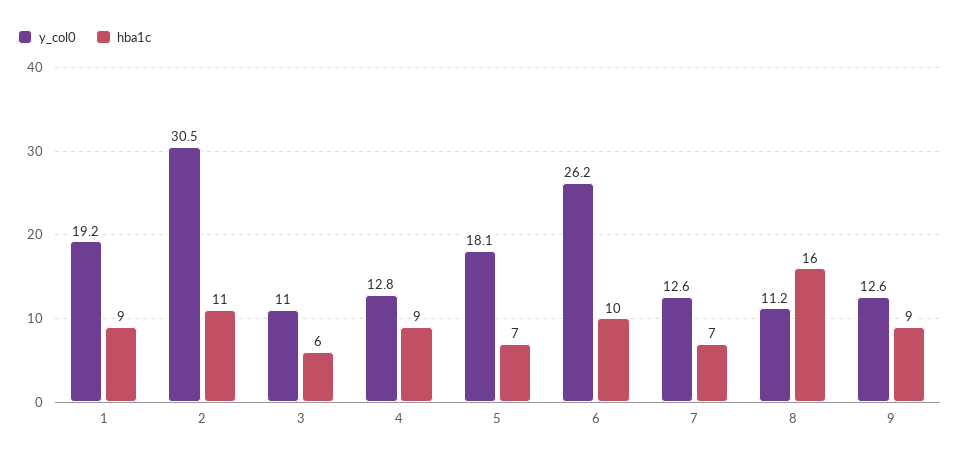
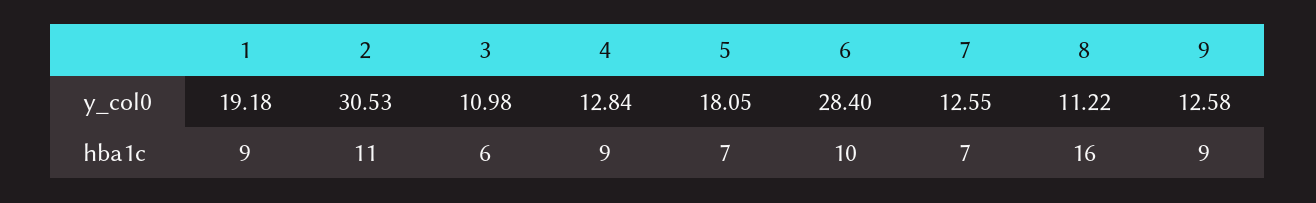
  {
    "y_col0": {
      "1": 19.18,
      "2": 30.53,
      "3": 10.98,
      "4": 12.84,
      "5": 18.05,
-     "6": 26.2,
+     "6": 28.4,
      "7": 12.55,
      "8": 11.22,
      "9": 12.58
    },
    "hba1c": {
      "1": 9,
      "2": 11,
      "3": 6,
      "4": 9,
      "5": 7,
      "6": 10,
      "7": 7,
      "8": 16,
      "9": 9
    }
  }

